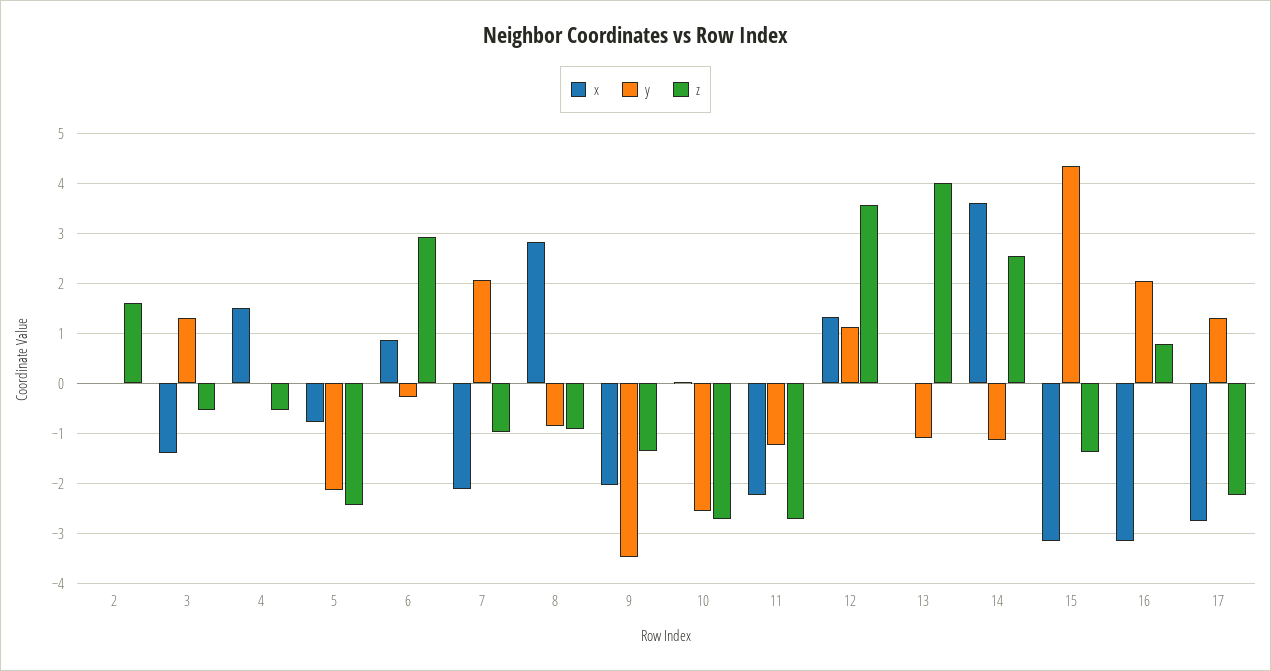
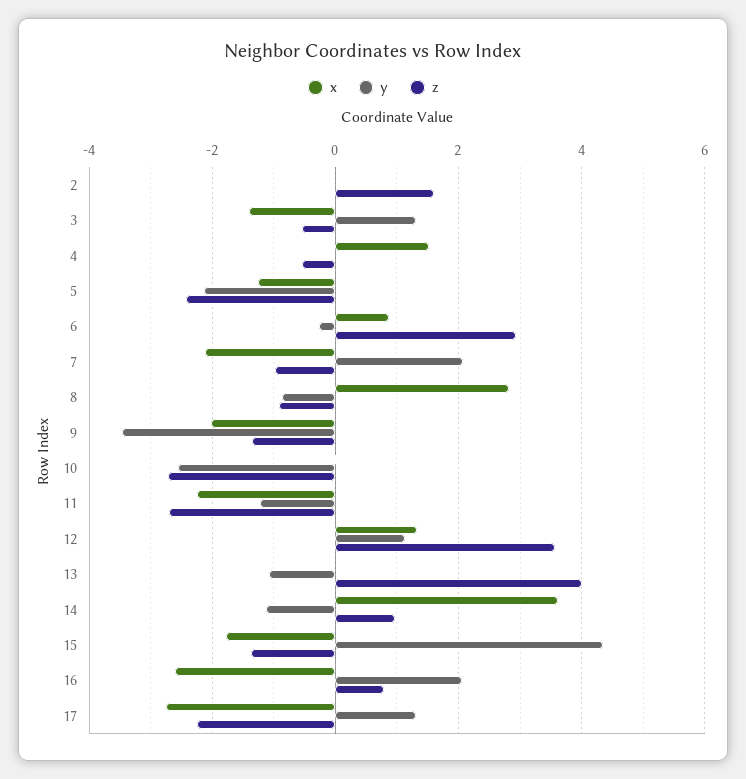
  {
    "x": {
      "2": 0,
      "3": -1.4,
      "4": 1.6,
-     "5": -0.8,
+     "5": -1.2,
      "6": 0.8,
      "7": -2.2,
      "8": 2.8,
      "9": -2,
      "10": 0,
      "11": -2.2,
      "12": 1.4,
      "13": 0,
      "14": 3.6,
-     "15": -3.2,
+     "15": -1.8,
-     "16": -3.2,
+     "16": -2.6,
      "17": -2.8
    },
    "y": {
      "2": 0,
      "3": 1.4,
      "4": 0,
      "5": -2.2,
      "6": -0.2,
      "7": 2,
      "8": -0.8,
      "9": -3.4,
      "10": -2.6,
      "11": -1.2,
      "12": 1.2,
      "13": -1,
      "14": -1.2,
      "15": 4.4,
      "16": 2,
      "17": 1.4
    },
    "z": {
      "2": 1.6,
      "3": -0.6,
      "4": -0.6,
      "5": -2.4,
      "6": 3,
      "7": -1,
      "8": -1,
      "9": -1.4,
      "10": -2.8,
      "11": -2.8,
      "12": 3.6,
      "13": 4,
-     "14": 2.6,
+     "14": 1,
      "15": -1.4,
      "16": 0.8,
      "17": -2.2
    }
  }

